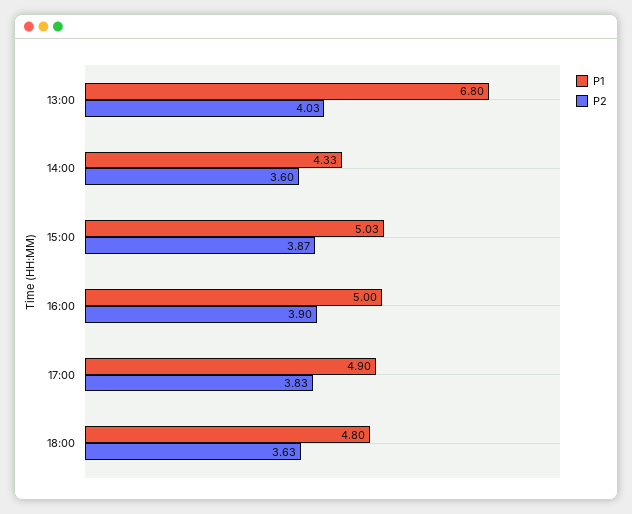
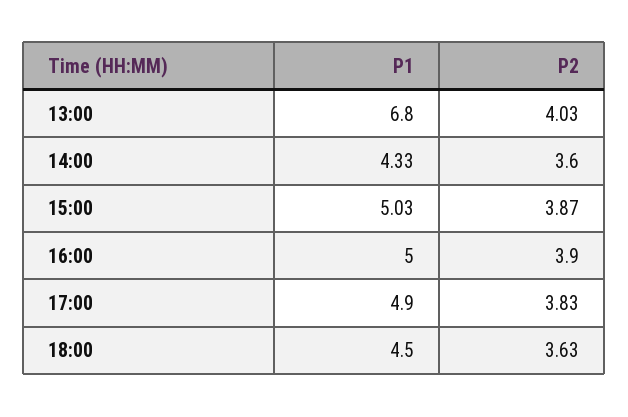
  {
    "P1": {
      "13:00": 6.8,
      "14:00": 4.33,
      "15:00": 5.03,
      "16:00": 5,
      "17:00": 4.9,
-     "18:00": 4.8
+     "18:00": 4.5
    },
    "P2": {
      "13:00": 4.03,
      "14:00": 3.6,
      "15:00": 3.87,
      "16:00": 3.9,
      "17:00": 3.83,
      "18:00": 3.63
    }
  }

